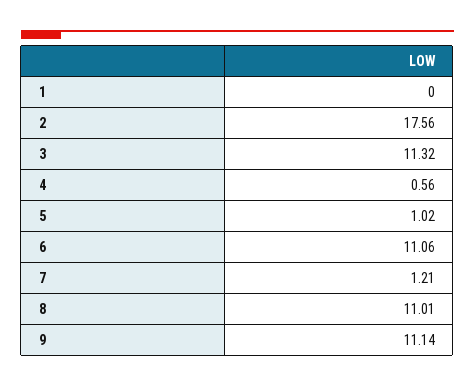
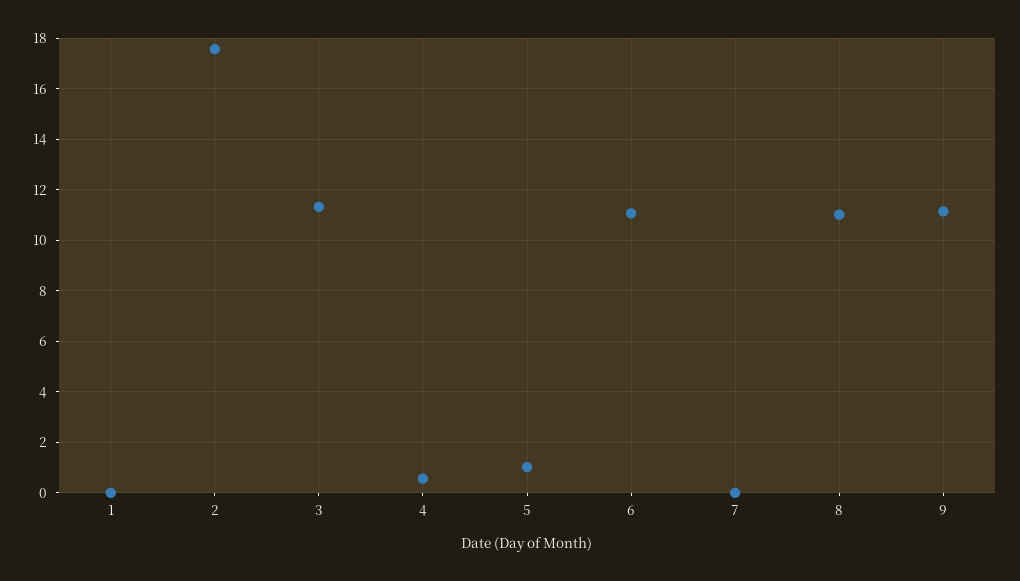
  {
    "1": 0,
    "2": 17.56,
    "3": 11.32,
    "4": 0.56,
    "5": 1.02,
    "6": 11.06,
-   "7": 1.21,
+   "7": 0,
    "8": 11.01,
    "9": 11.14
  }

